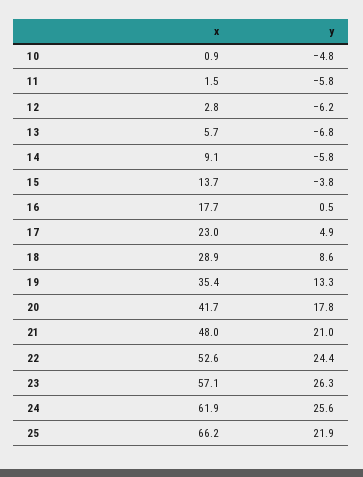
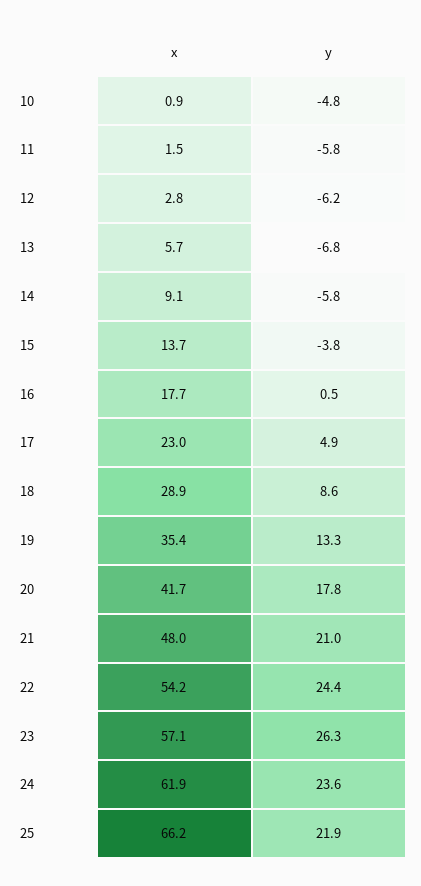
  {
    "x": {
      "10": 0.9,
      "11": 1.5,
      "12": 2.8,
      "13": 5.7,
      "14": 9.1,
      "15": 13.7,
      "16": 17.7,
      "17": 23,
      "18": 28.9,
      "19": 35.4,
      "20": 41.7,
      "21": 48,
-     "22": 52.6,
+     "22": 54.2,
      "23": 57.1,
      "24": 61.9,
      "25": 66.2
    },
    "y": {
      "10": -4.8,
      "11": -5.8,
      "12": -6.2,
      "13": -6.8,
      "14": -5.8,
      "15": -3.8,
      "16": 0.5,
      "17": 4.9,
      "18": 8.6,
      "19": 13.3,
      "20": 17.8,
      "21": 21,
      "22": 24.4,
      "23": 26.3,
-     "24": 25.6,
+     "24": 23.6,
      "25": 21.9
    }
  }

